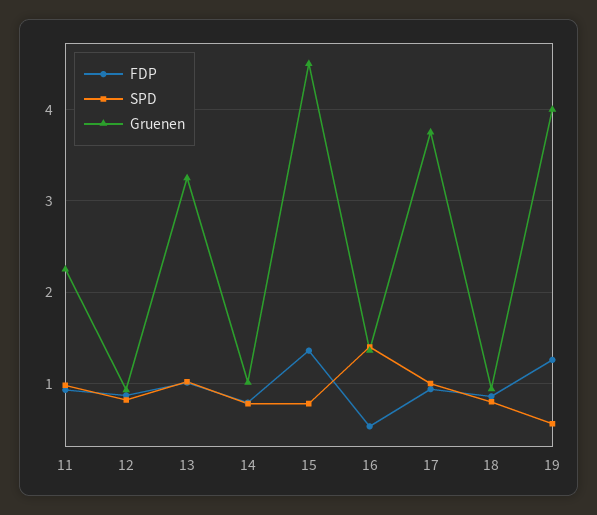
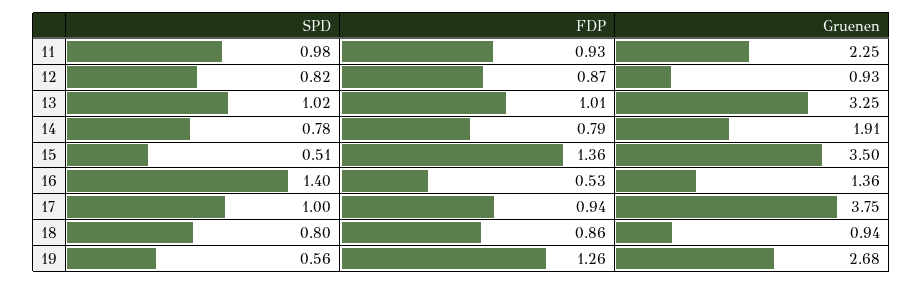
  {
    "FDP": {
      "11": 0.93,
      "12": 0.87,
      "13": 1.01,
      "14": 0.79,
      "15": 1.36,
      "16": 0.53,
      "17": 0.94,
      "18": 0.86,
      "19": 1.26
    },
    "SPD": {
      "11": 0.98,
      "12": 0.82,
      "13": 1.02,
      "14": 0.78,
-     "15": 0.8,
+     "15": 0.51,
      "16": 1.4,
      "17": 1,
      "18": 0.8,
      "19": 0.56
    },
    "Gruenen": {
      "11": 2.25,
      "12": 0.93,
      "13": 3.25,
-     "14": 1,
+     "14": 1.91,
-     "15": 4.5,
+     "15": 3.5,
      "16": 1.36,
      "17": 3.75,
      "18": 0.94,
-     "19": 4
+     "19": 2.68
    }
  }

